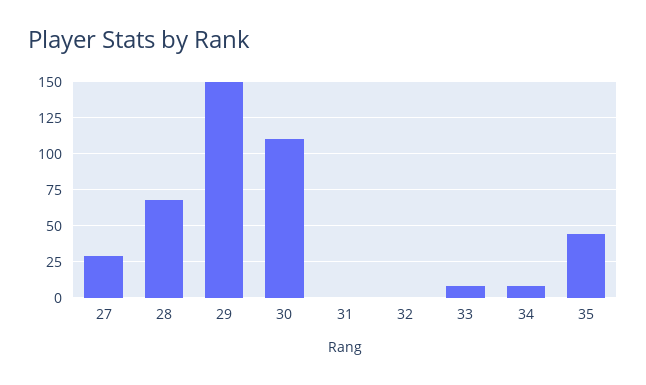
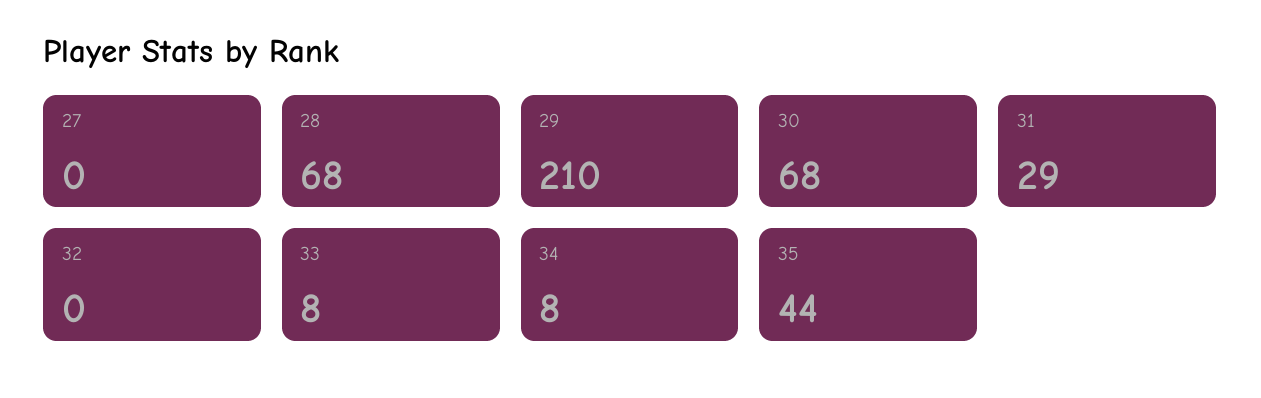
  {
-   "27": 30,
+   "27": 0,
    "28": 68,
-   "29": 150,
+   "29": 210,
-   "30": 110,
+   "30": 68,
-   "31": 0,
+   "31": 29,
    "32": 0,
    "33": 8,
    "34": 8,
    "35": 44
  }

